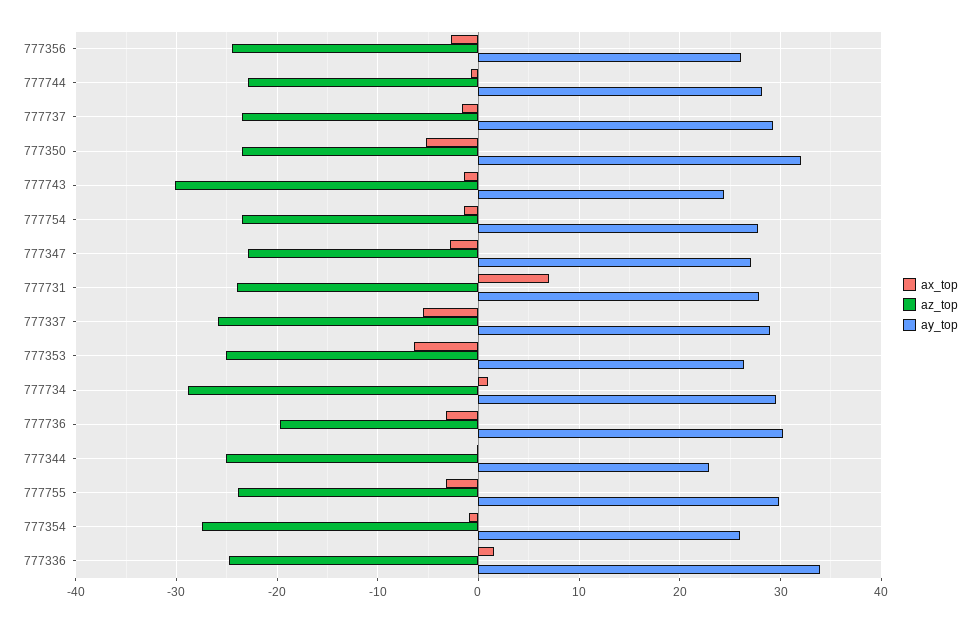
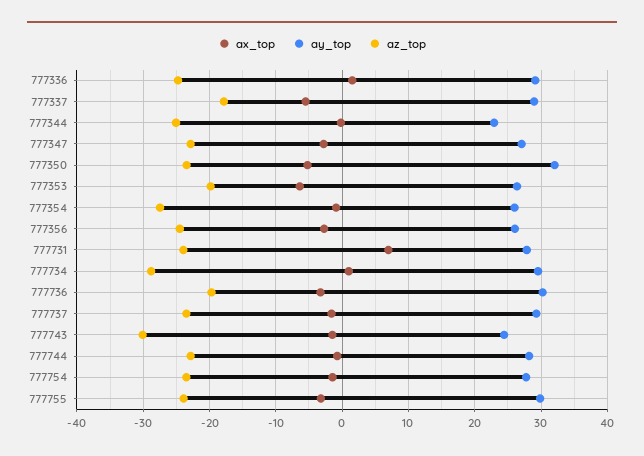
  {
    "ax_top": {
      "777356": -3,
      "777744": -1,
      "777737": -2,
      "777350": -5,
      "777743": -1,
      "777754": -1,
      "777347": -3,
      "777731": 7,
      "777337": -6,
      "777353": -6,
      "777734": 1,
      "777736": -3,
      "777344": 0,
      "777755": -3,
      "777354": -1,
      "777336": 2
    },
    "az_top": {
      "777356": -25,
      "777744": -23,
      "777737": -24,
      "777350": -23,
      "777743": -30,
      "777754": -24,
      "777347": -23,
      "777731": -24,
-     "777337": -26,
+     "777337": -18,
-     "777353": -25,
+     "777353": -20,
      "777734": -29,
      "777736": -20,
      "777344": -25,
      "777755": -24,
      "777354": -27,
      "777336": -25
    },
    "ay_top": {
      "777356": 26,
      "777744": 28,
      "777737": 29,
      "777350": 32,
      "777743": 24,
      "777754": 28,
      "777347": 27,
      "777731": 28,
      "777337": 29,
      "777353": 26,
      "777734": 30,
      "777736": 30,
      "777344": 23,
      "777755": 30,
      "777354": 26,
-     "777336": 34
+     "777336": 29
    }
  }

